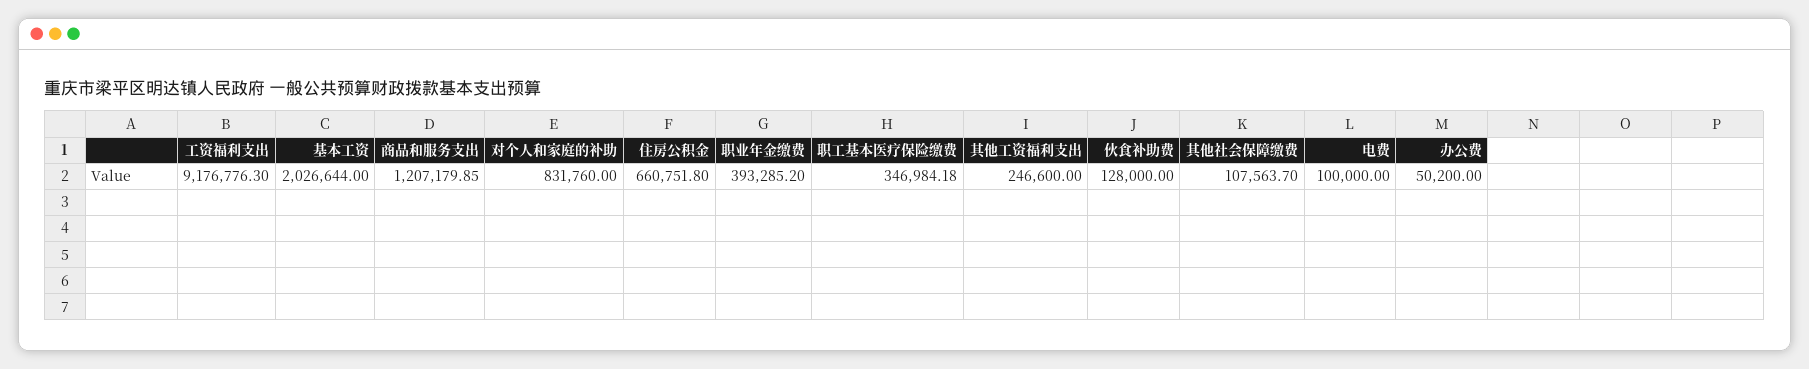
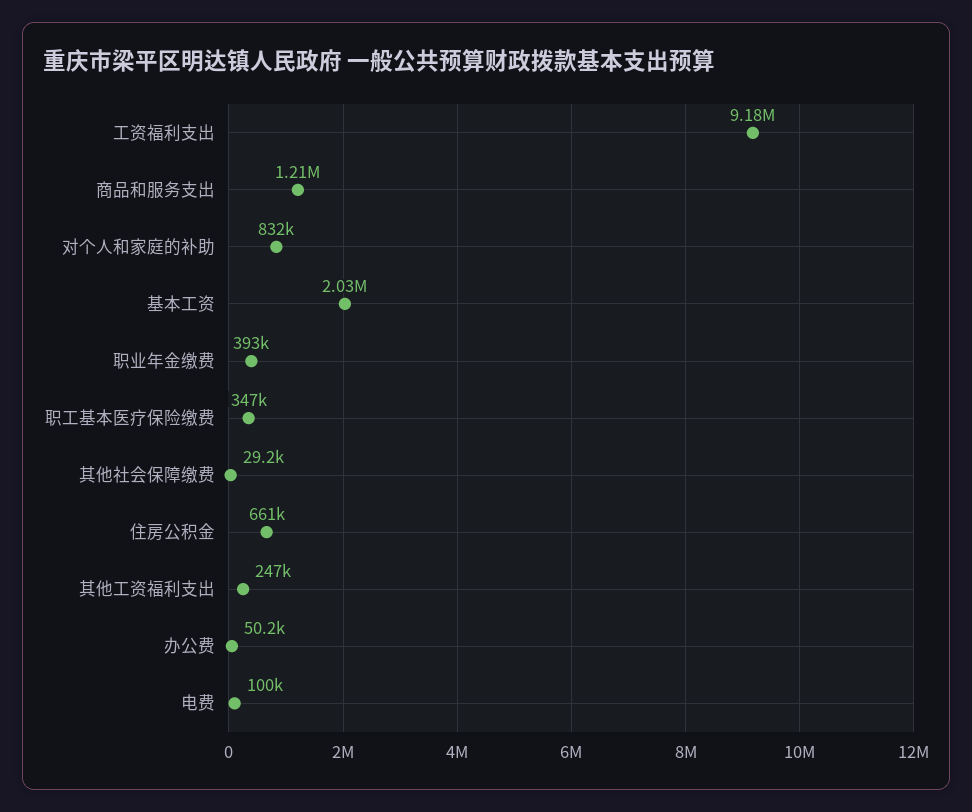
  {
    "工资福利支出": 9176776.3,
    "基本工资": 2026644,
    "商品和服务支出": 1207179.85,
    "对个人和家庭的补助": 831760,
    "住房公积金": 660751.8,
    "职业年金缴费": 393285.2,
    "职工基本医疗保险缴费": 346984.18,
    "其他工资福利支出": 246600,
-   "伙食补助费": 128000,
-   "其他社会保障缴费": 107563.7,
+   "其他社会保障缴费": 29200,
    "电费": 100000,
    "办公费": 50200
  }

